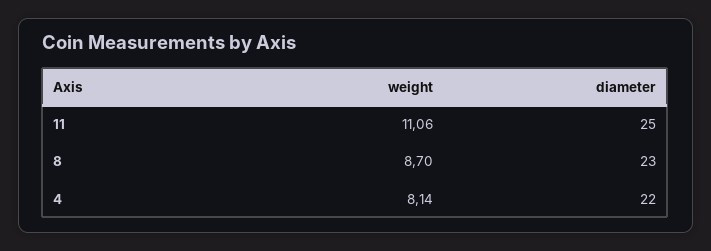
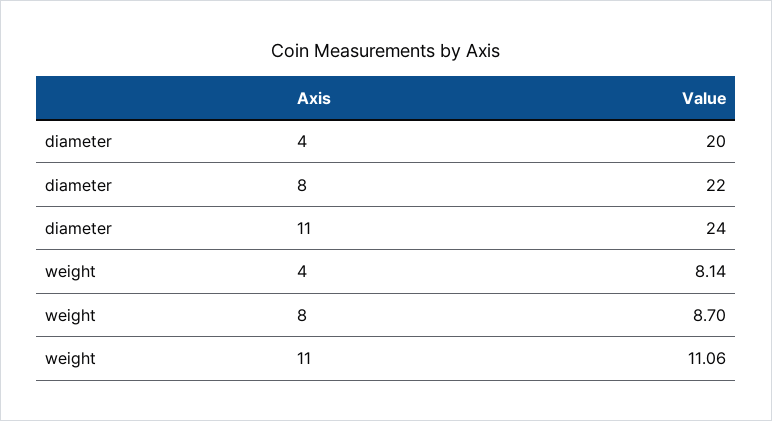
  {
    "weight": {
      "11": 11.06,
      "8": 8.7,
      "4": 8.14
    },
    "diameter": {
-     "11": 25,
+     "11": 24,
-     "8": 23,
+     "8": 22,
-     "4": 22
+     "4": 20
    }
  }

